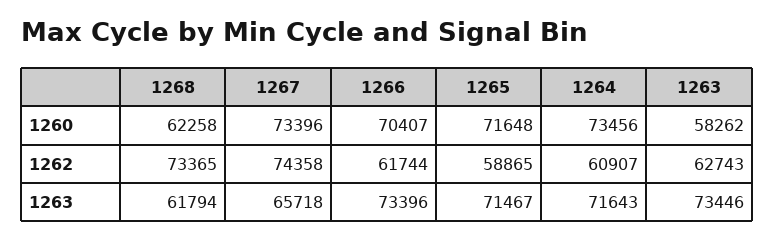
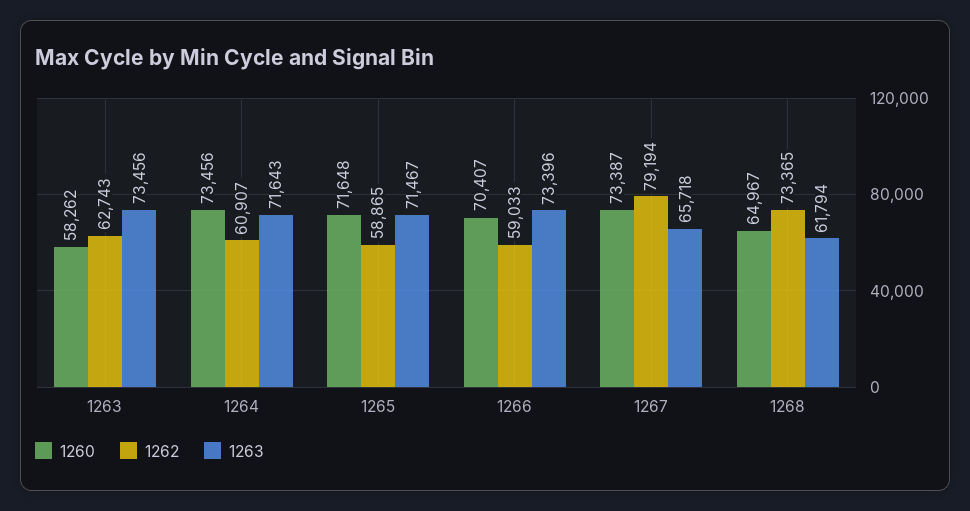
  {
    "1260": {
-     "1268": 62258,
+     "1268": 64967,
-     "1267": 73396,
+     "1267": 73387,
      "1266": 70407,
      "1265": 71648,
      "1264": 73456,
      "1263": 58262
    },
    "1262": {
      "1268": 73365,
-     "1267": 74358,
+     "1267": 79194,
-     "1266": 61744,
+     "1266": 59033,
      "1265": 58865,
      "1264": 60907,
      "1263": 62743
    },
    "1263": {
      "1268": 61794,
      "1267": 65718,
      "1266": 73396,
      "1265": 71467,
      "1264": 71643,
-     "1263": 73446
+     "1263": 73456
    }
  }

